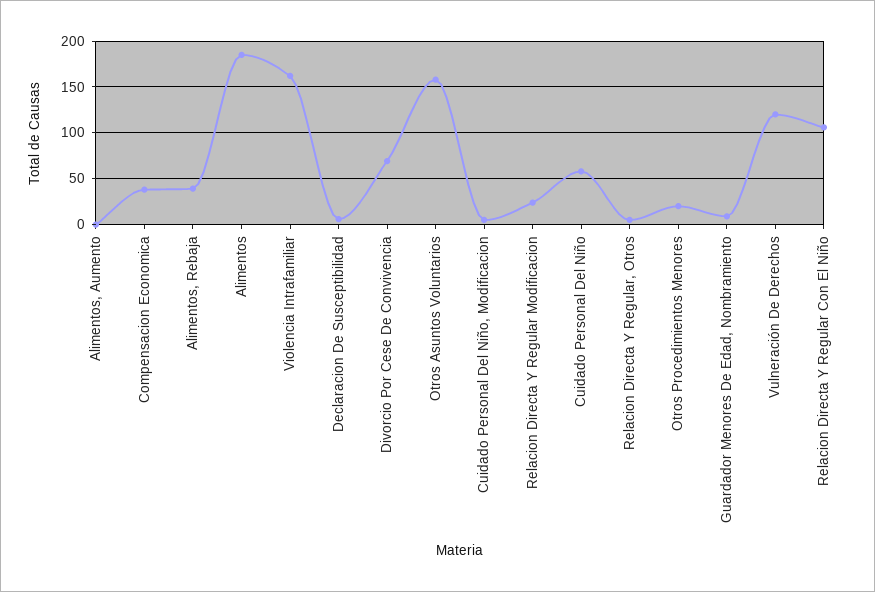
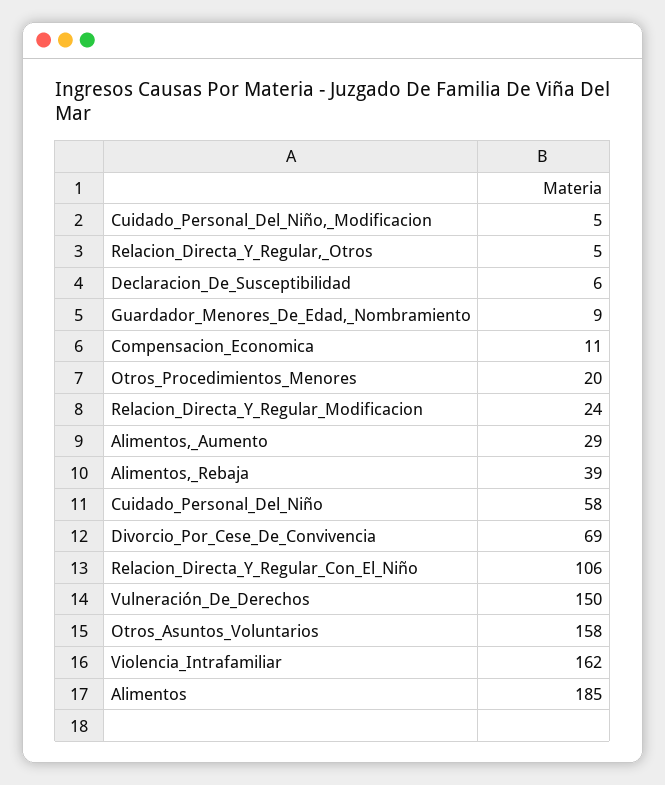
  {
-   "Alimentos, Aumento": 0,
+   "Alimentos, Aumento": 29,
-   "Compensacion Economica": 40,
+   "Compensacion Economica": 11,
    "Alimentos, Rebaja": 39,
    "Alimentos": 185,
    "Violencia Intrafamiliar": 162,
    "Declaracion De Susceptibilidad": 6,
    "Divorcio Por Cese De Convivencia": 69,
    "Otros Asuntos Voluntarios": 158,
    "Cuidado Personal Del Niño, Modificacion": 5,
    "Relacion Directa Y Regular Modificacion": 24,
    "Cuidado Personal Del Niño": 58,
    "Relacion Directa Y Regular, Otros": 5,
    "Otros Procedimientos Menores": 20,
    "Guardador Menores De Edad, Nombramiento": 9,
-   "Vulneración De Derechos": 120,
+   "Vulneración De Derechos": 150,
    "Relacion Directa Y Regular Con El Niño": 106
  }

